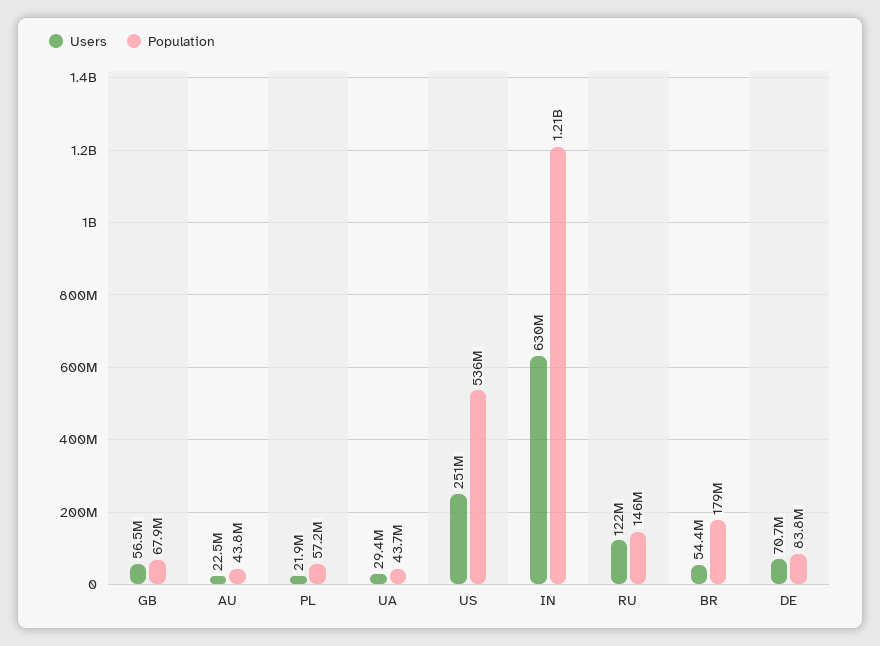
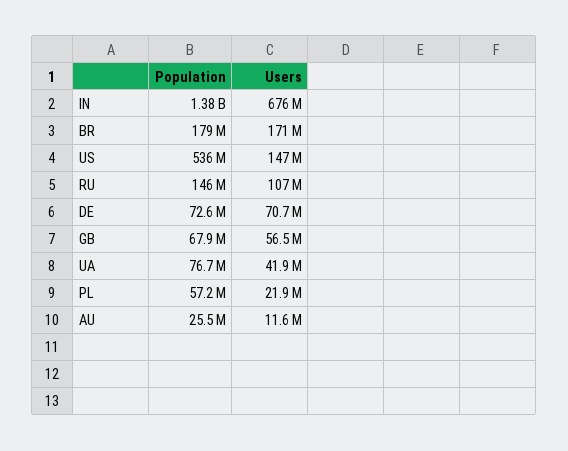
  {
    "Users": {
      "GB": 56500000,
-     "AU": 22500000,
+     "AU": 11600000,
      "PL": 21900000,
-     "UA": 29400000,
+     "UA": 41900000,
-     "US": 251000000,
+     "US": 147000000,
-     "IN": 630000000,
+     "IN": 676000000,
-     "RU": 122000000,
+     "RU": 107000000,
-     "BR": 54400000,
+     "BR": 171000000,
      "DE": 70700000
    },
    "Population": {
      "GB": 67900000,
-     "AU": 43800000,
+     "AU": 25500000,
      "PL": 57200000,
-     "UA": 43700000,
+     "UA": 76700000,
      "US": 536000000,
-     "IN": 1210000000,
+     "IN": 1380000000,
      "RU": 146000000,
      "BR": 179000000,
-     "DE": 83800000
+     "DE": 72600000
    }
  }

